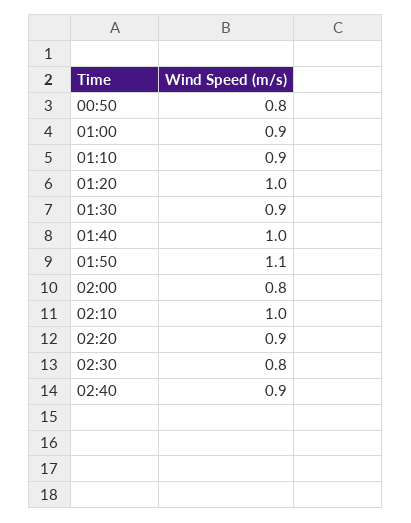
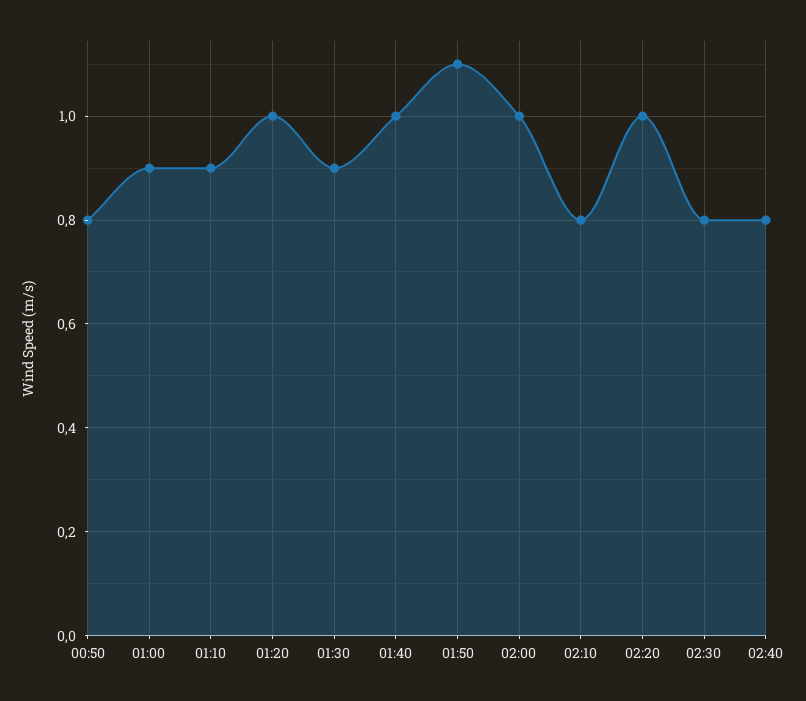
  {
    "00:50": 0.8,
    "01:00": 0.9,
    "01:10": 0.9,
    "01:20": 1,
    "01:30": 0.9,
    "01:40": 1,
    "01:50": 1.1,
-   "02:00": 0.8,
+   "02:00": 1,
-   "02:10": 1,
+   "02:10": 0.8,
-   "02:20": 0.9,
+   "02:20": 1,
    "02:30": 0.8,
-   "02:40": 0.9
+   "02:40": 0.8
  }

